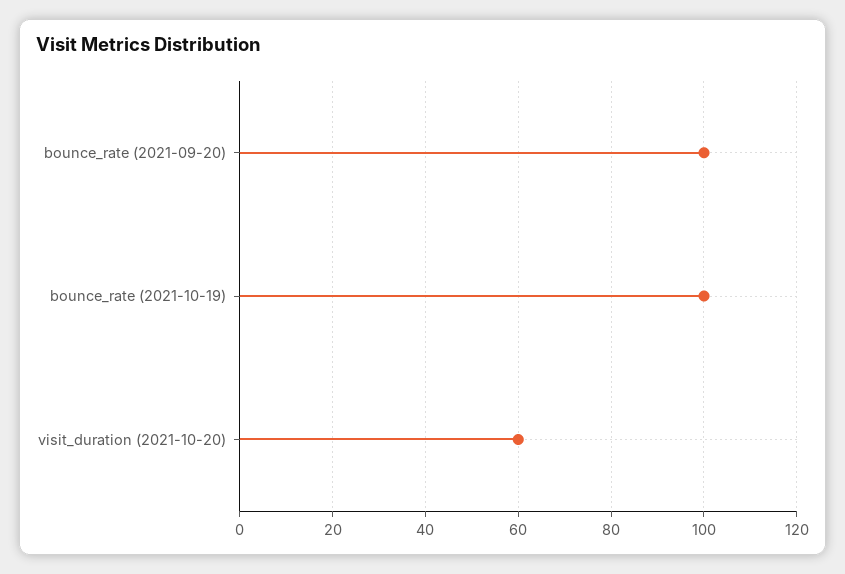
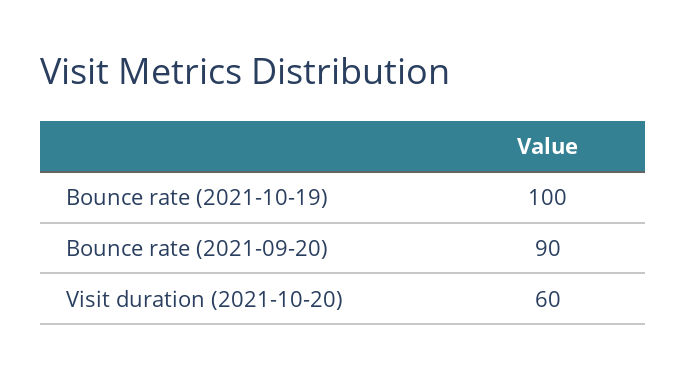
  {
-   "bounce_rate (2021-09-20)": 100,
+   "bounce_rate (2021-09-20)": 90,
    "bounce_rate (2021-10-19)": 100,
    "visit_duration (2021-10-20)": 60
  }

